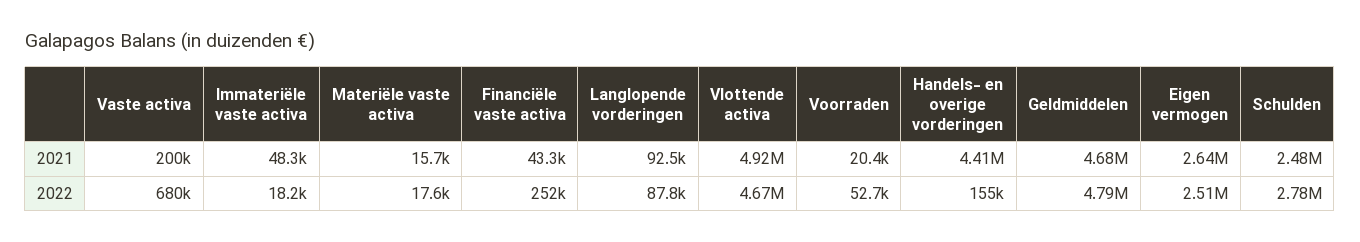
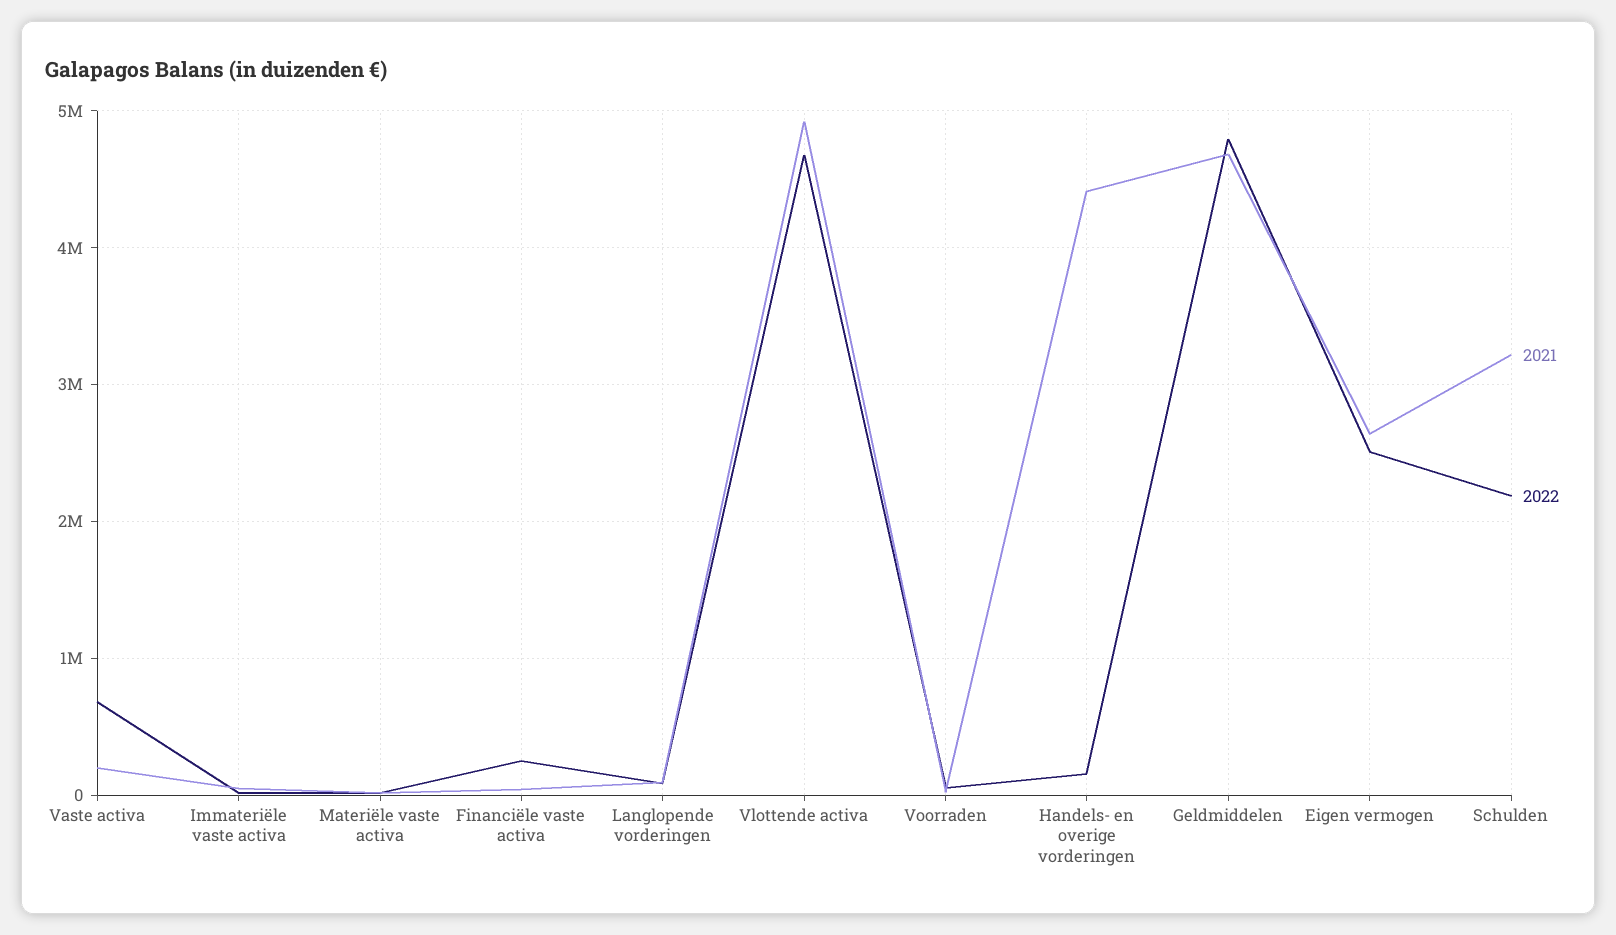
  {
    "2021": {
      "Vaste activa": 200000,
      "Immateriële vaste activa": 48300,
      "Materiële vaste activa": 15700,
      "Financiële vaste activa": 43300,
      "Langlopende vorderingen": 92500,
      "Vlottende activa": 4920000,
      "Voorraden": 20400,
      "Handels- en overige vorderingen": 4410000,
      "Geldmiddelen": 4680000,
      "Eigen vermogen": 2640000,
-     "Schulden": 2480000
+     "Schulden": 3200000
    },
    "2022": {
      "Vaste activa": 680000,
      "Immateriële vaste activa": 18200,
      "Materiële vaste activa": 17600,
      "Financiële vaste activa": 252000,
      "Langlopende vorderingen": 87800,
      "Vlottende activa": 4670000,
      "Voorraden": 52700,
      "Handels- en overige vorderingen": 155000,
      "Geldmiddelen": 4790000,
      "Eigen vermogen": 2510000,
-     "Schulden": 2780000
+     "Schulden": 2200000
    }
  }

